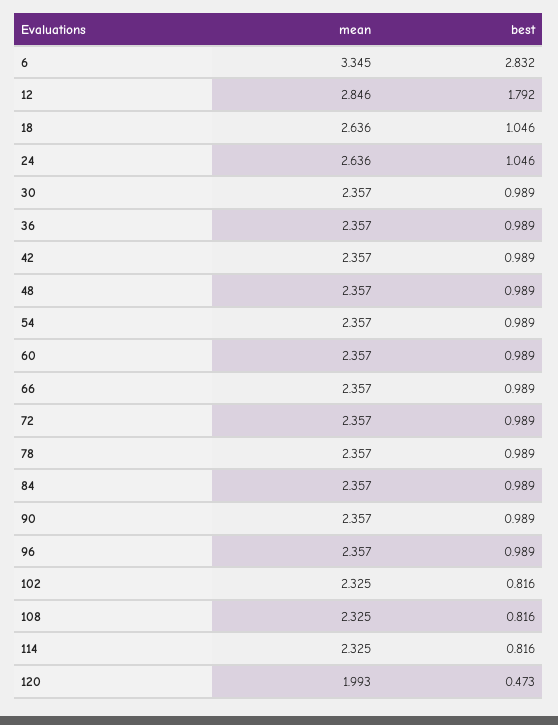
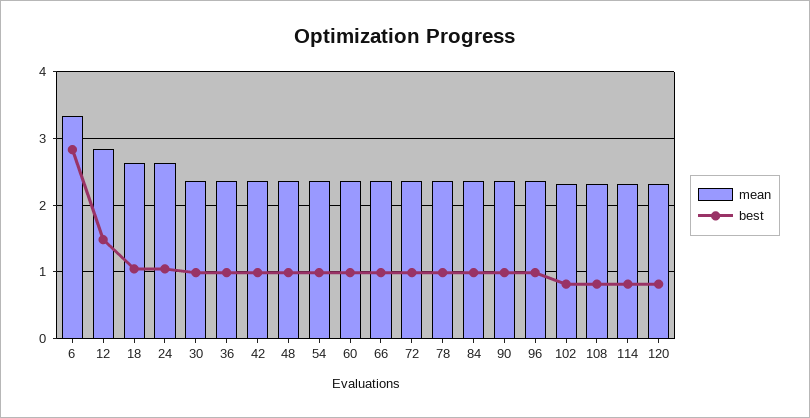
  {
    "mean": {
      "6": 3.345,
      "12": 2.846,
      "18": 2.636,
      "24": 2.636,
      "30": 2.357,
      "36": 2.357,
      "42": 2.357,
      "48": 2.357,
      "54": 2.357,
      "60": 2.357,
      "66": 2.357,
      "72": 2.357,
      "78": 2.357,
      "84": 2.357,
      "90": 2.357,
      "96": 2.357,
      "102": 2.325,
      "108": 2.325,
      "114": 2.325,
-     "120": 1.993
+     "120": 2.3
    },
    "best": {
      "6": 2.832,
-     "12": 1.792,
+     "12": 1.5,
      "18": 1.046,
      "24": 1.046,
      "30": 0.989,
      "36": 0.989,
      "42": 0.989,
      "48": 0.989,
      "54": 0.989,
      "60": 0.989,
      "66": 0.989,
      "72": 0.989,
      "78": 0.989,
      "84": 0.989,
      "90": 0.989,
      "96": 0.989,
      "102": 0.816,
      "108": 0.816,
      "114": 0.816,
-     "120": 0.473
+     "120": 0.8
    }
  }

